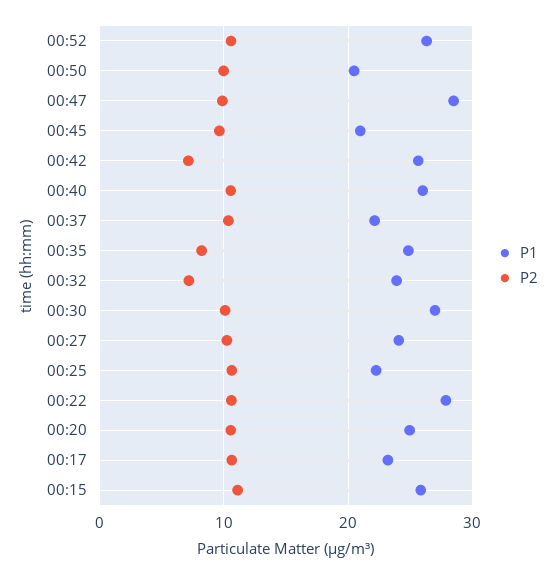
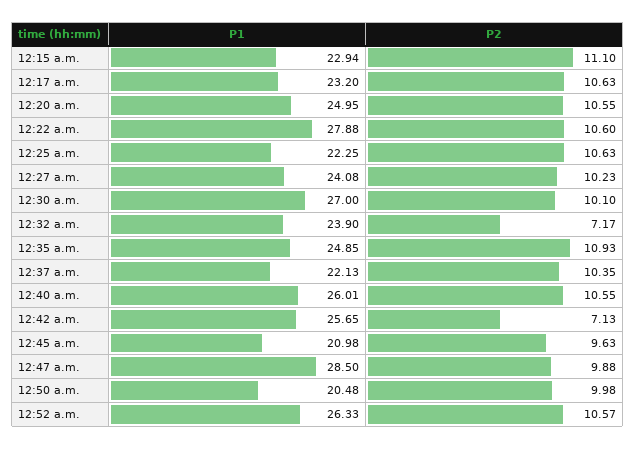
  {
    "P1": {
      "00:52": 26.33,
      "00:50": 20.48,
      "00:47": 28.5,
      "00:45": 20.98,
      "00:42": 25.65,
      "00:40": 26.01,
      "00:37": 22.13,
      "00:35": 24.85,
      "00:32": 23.9,
      "00:30": 27,
      "00:27": 24.08,
      "00:25": 22.25,
      "00:22": 27.88,
      "00:20": 24.95,
      "00:17": 23.2,
-     "00:15": 26
+     "00:15": 22.94
    },
    "P2": {
      "00:52": 10.57,
      "00:50": 9.98,
      "00:47": 9.88,
      "00:45": 9.63,
      "00:42": 7.13,
      "00:40": 10.55,
      "00:37": 10.35,
-     "00:35": 8,
+     "00:35": 10.93,
      "00:32": 7.17,
      "00:30": 10.1,
      "00:27": 10.23,
      "00:25": 10.63,
      "00:22": 10.6,
      "00:20": 10.55,
      "00:17": 10.63,
      "00:15": 11.1
    }
  }

